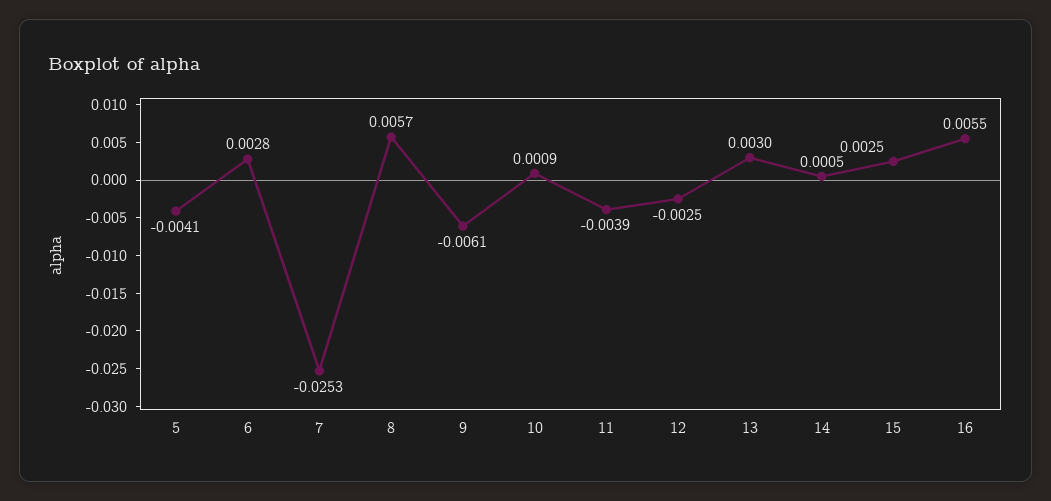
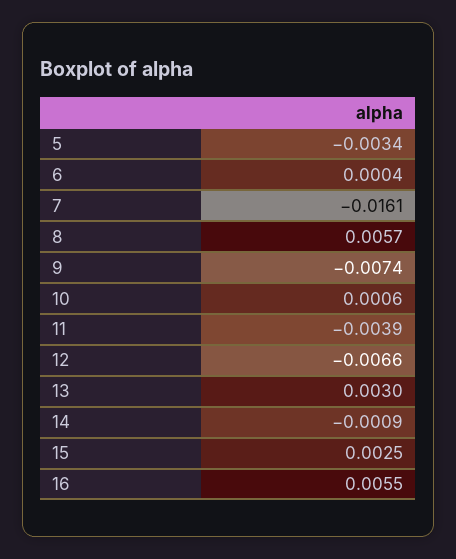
  {
-   "5": -0.0041,
+   "5": -0.0034,
-   "6": 0.0028,
+   "6": 0.0004,
-   "7": -0.0253,
+   "7": -0.0161,
    "8": 0.0057,
-   "9": -0.0061,
+   "9": -0.0074,
-   "10": 0.0009,
+   "10": 0.0006,
    "11": -0.0039,
-   "12": -0.0025,
+   "12": -0.0066,
    "13": 0.003,
-   "14": 0.0005,
+   "14": -0.0009,
    "15": 0.0025,
    "16": 0.0055
  }

